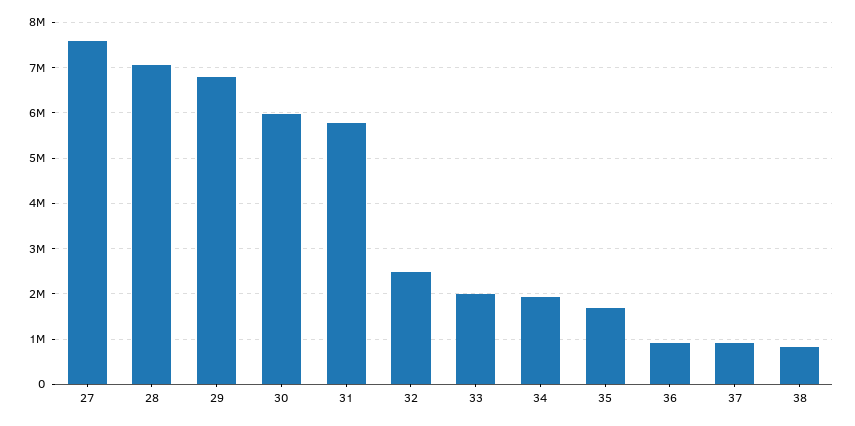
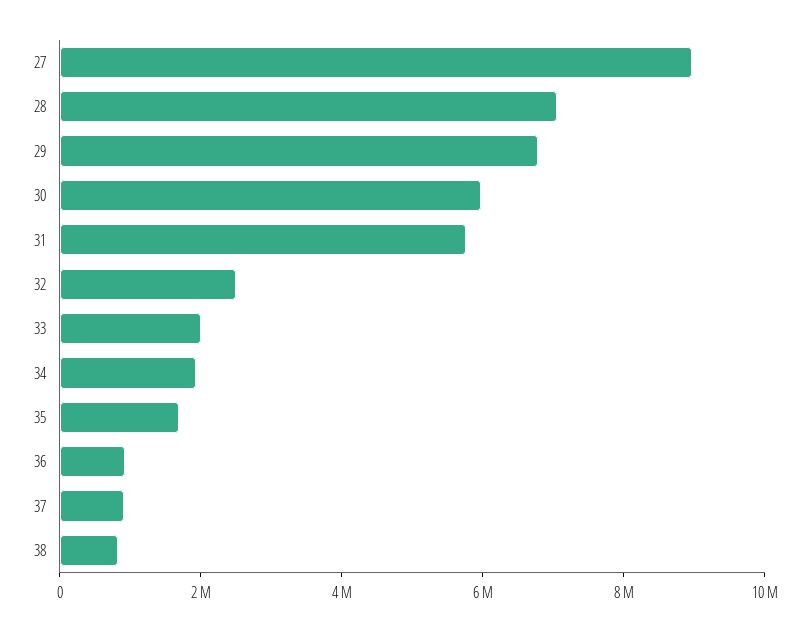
  {
-   "27": 7600000,
+   "27": 9000000,
    "28": 7000000,
    "29": 6800000,
    "30": 6000000,
    "31": 5800000,
    "32": 2400000,
    "33": 2000000,
    "34": 2000000,
    "35": 1600000,
    "36": 1000000,
    "37": 1000000,
    "38": 800000
  }

